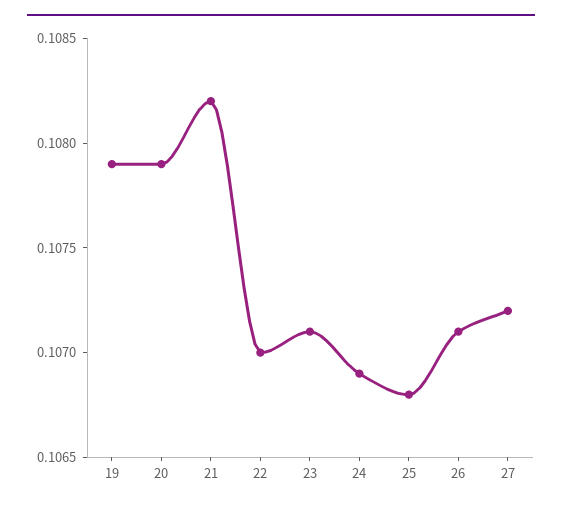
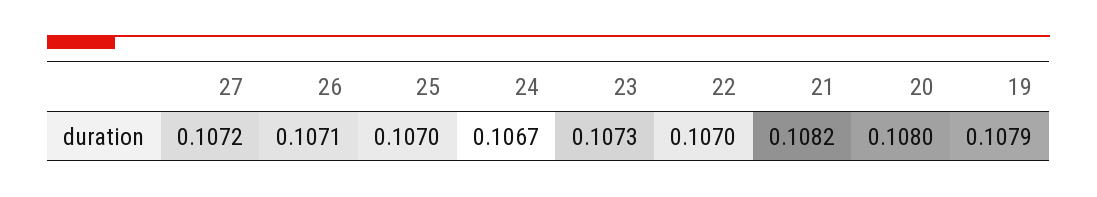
  {
    "19": 0.1079,
-   "20": 0.1079,
+   "20": 0.108,
    "21": 0.1082,
    "22": 0.107,
-   "23": 0.1071,
+   "23": 0.1073,
-   "24": 0.1069,
+   "24": 0.1067,
-   "25": 0.1068,
+   "25": 0.107,
    "26": 0.1071,
    "27": 0.1072
  }

